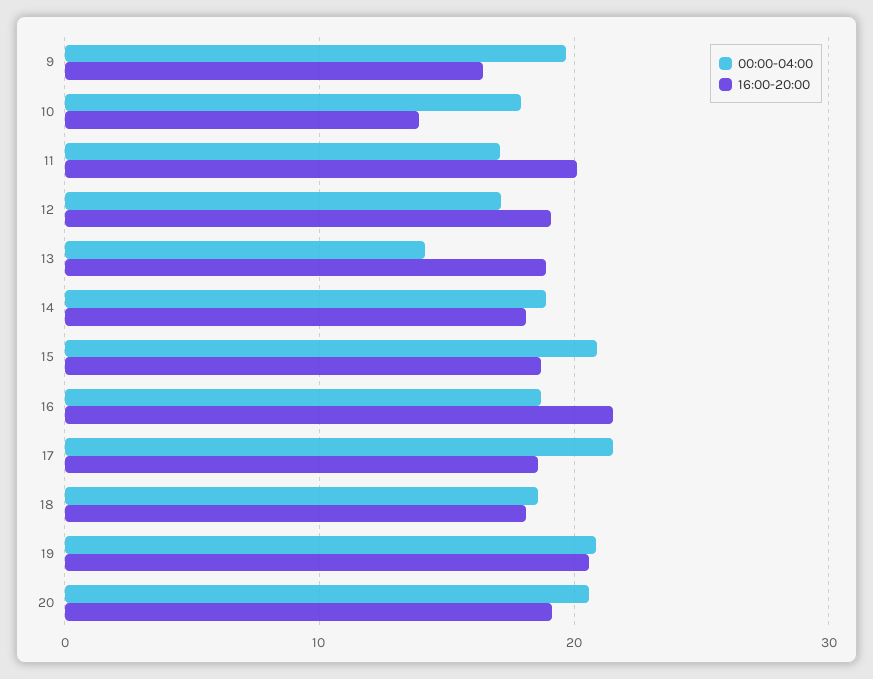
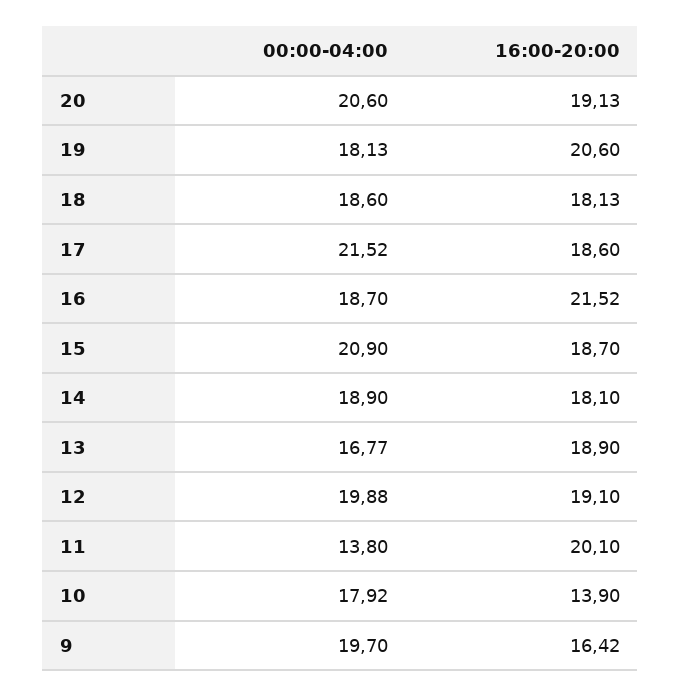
  {
    "00:00-04:00": {
      "9": 19.7,
      "10": 17.92,
-     "11": 17,
+     "11": 13.8,
-     "12": 17,
+     "12": 19.88,
-     "13": 14,
+     "13": 16.77,
      "14": 18.9,
      "15": 20.9,
      "16": 18.7,
      "17": 21.52,
      "18": 18.6,
-     "19": 21,
+     "19": 18.13,
      "20": 20.6
    },
    "16:00-20:00": {
      "9": 16.42,
      "10": 13.9,
      "11": 20.1,
      "12": 19.1,
      "13": 18.9,
      "14": 18.1,
      "15": 18.7,
      "16": 21.52,
      "17": 18.6,
      "18": 18.13,
      "19": 20.6,
      "20": 19.13
    }
  }

